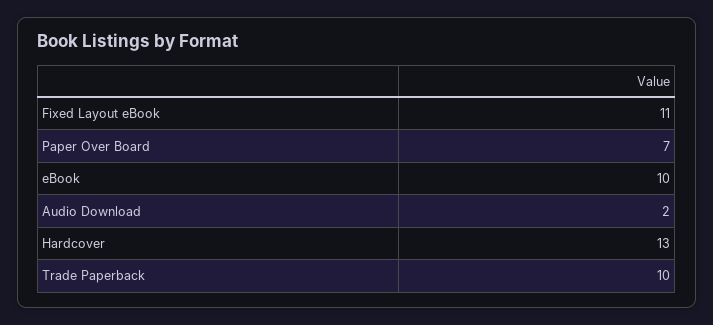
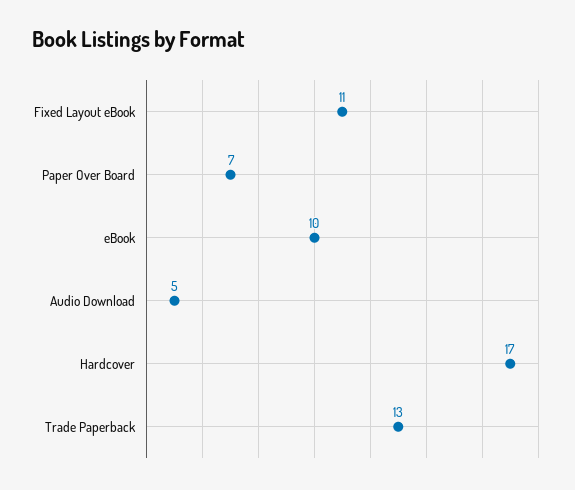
  {
    "Fixed Layout eBook": 11,
    "Paper Over Board": 7,
    "eBook": 10,
-   "Audio Download": 2,
+   "Audio Download": 5,
-   "Hardcover": 13,
+   "Hardcover": 17,
-   "Trade Paperback": 10
+   "Trade Paperback": 13
  }

